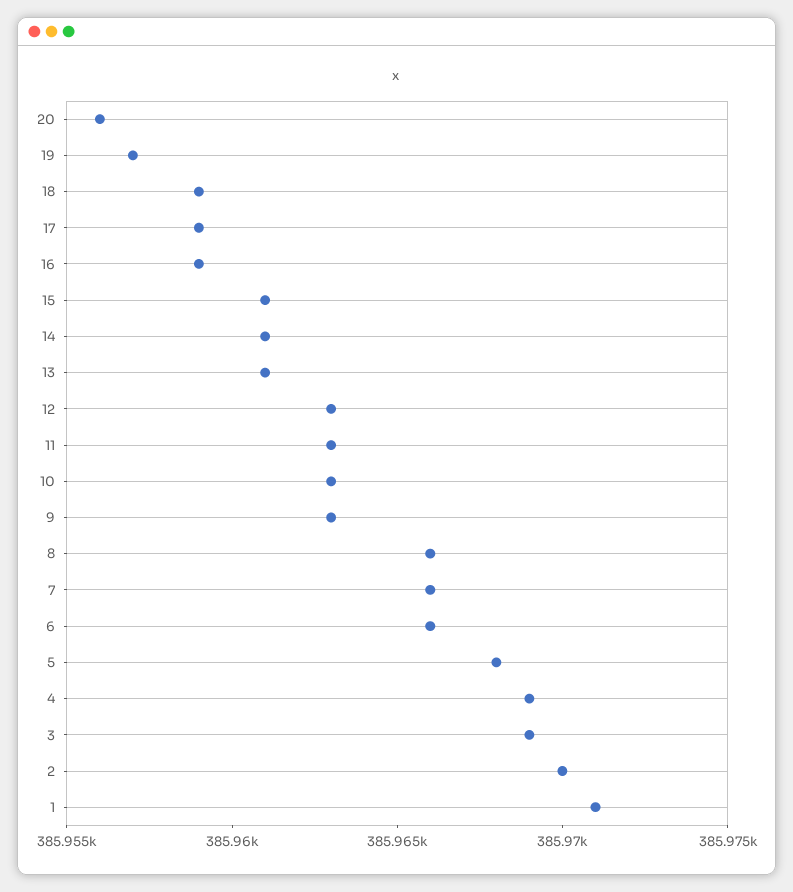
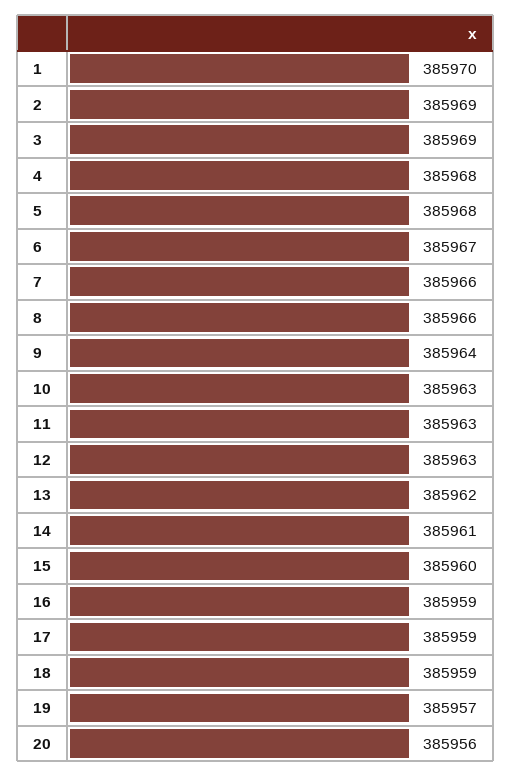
  {
    "20": 385956,
    "19": 385957,
    "18": 385959,
    "17": 385959,
    "16": 385959,
-   "15": 385961,
+   "15": 385960,
    "14": 385961,
-   "13": 385961,
+   "13": 385962,
    "12": 385963,
    "11": 385963,
    "10": 385963,
-   "9": 385963,
+   "9": 385964,
    "8": 385966,
    "7": 385966,
-   "6": 385966,
+   "6": 385967,
    "5": 385968,
-   "4": 385969,
+   "4": 385968,
    "3": 385969,
-   "2": 385970,
+   "2": 385969,
-   "1": 385971
+   "1": 385970
  }

